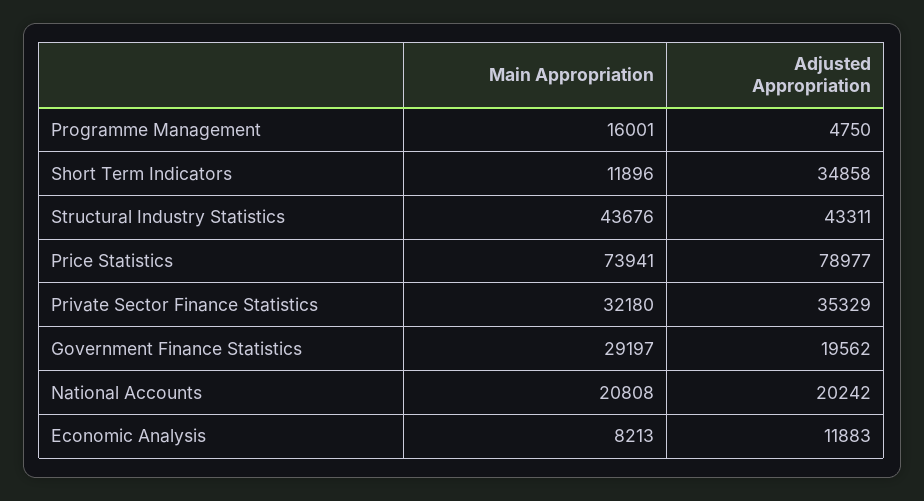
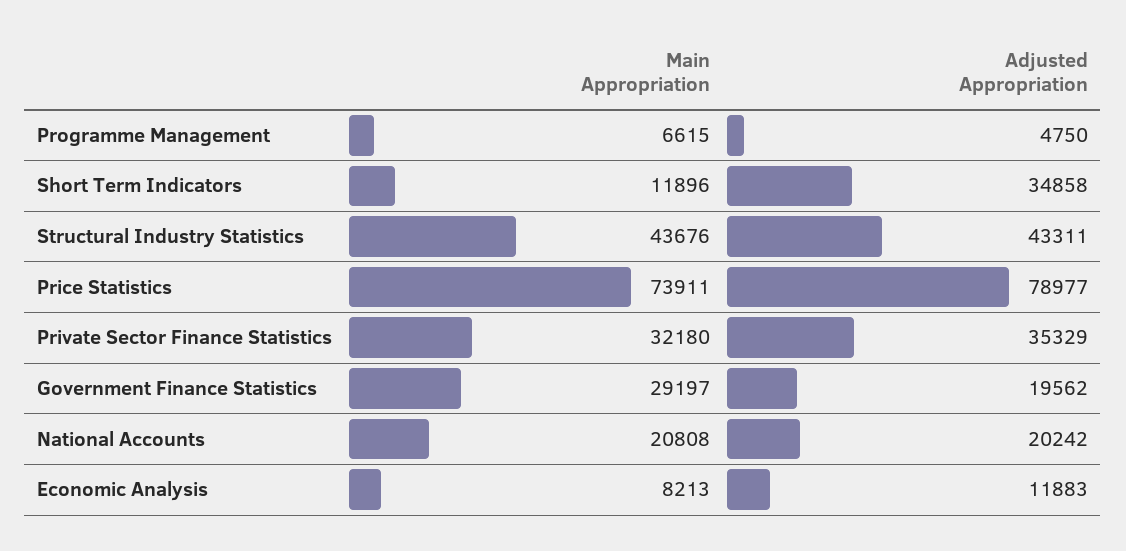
  {
    "Main Appropriation": {
-     "Programme Management": 16001,
+     "Programme Management": 6615,
      "Short Term Indicators": 11896,
      "Structural Industry Statistics": 43676,
-     "Price Statistics": 73941,
+     "Price Statistics": 73911,
      "Private Sector Finance Statistics": 32180,
      "Government Finance Statistics": 29197,
      "National Accounts": 20808,
      "Economic Analysis": 8213
    },
    "Adjusted Appropriation": {
      "Programme Management": 4750,
      "Short Term Indicators": 34858,
      "Structural Industry Statistics": 43311,
      "Price Statistics": 78977,
      "Private Sector Finance Statistics": 35329,
      "Government Finance Statistics": 19562,
      "National Accounts": 20242,
      "Economic Analysis": 11883
    }
  }

